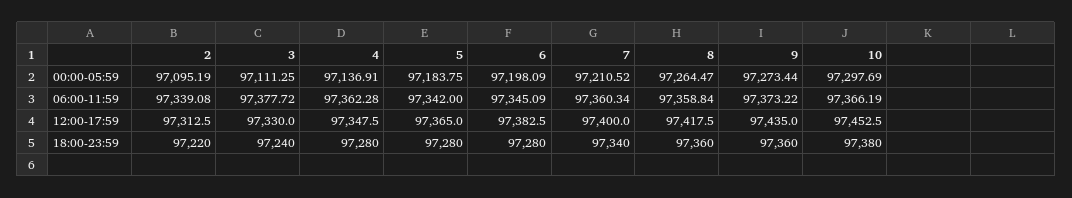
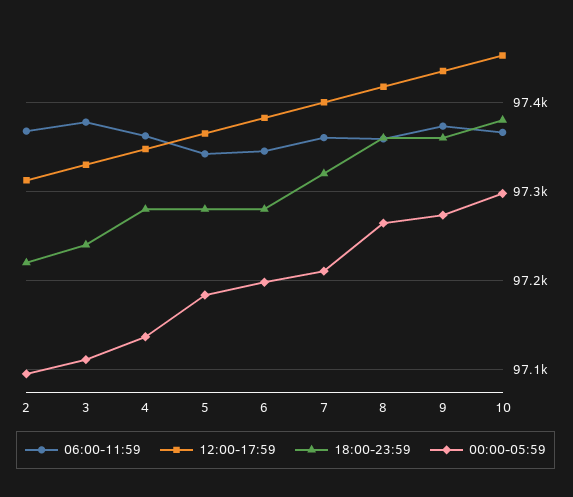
  {
    "00:00-05:59": {
      "2": 97095.19,
      "3": 97111.25,
      "4": 97136.91,
      "5": 97183.75,
      "6": 97198.09,
      "7": 97210.52,
      "8": 97264.47,
      "9": 97273.44,
      "10": 97297.69
    },
    "06:00-11:59": {
-     "2": 97339.08,
+     "2": 97370,
      "3": 97377.72,
      "4": 97362.28,
      "5": 97342,
      "6": 97345.09,
      "7": 97360.34,
      "8": 97358.84,
      "9": 97373.22,
      "10": 97366.19
    },
    "12:00-17:59": {
      "2": 97312.5,
      "3": 97330,
      "4": 97347.5,
      "5": 97365,
      "6": 97382.5,
      "7": 97400,
      "8": 97417.5,
      "9": 97435,
      "10": 97452.5
    },
    "18:00-23:59": {
      "2": 97220,
      "3": 97240,
      "4": 97280,
      "5": 97280,
      "6": 97280,
-     "7": 97340,
+     "7": 97320,
      "8": 97360,
      "9": 97360,
      "10": 97380
    }
  }

